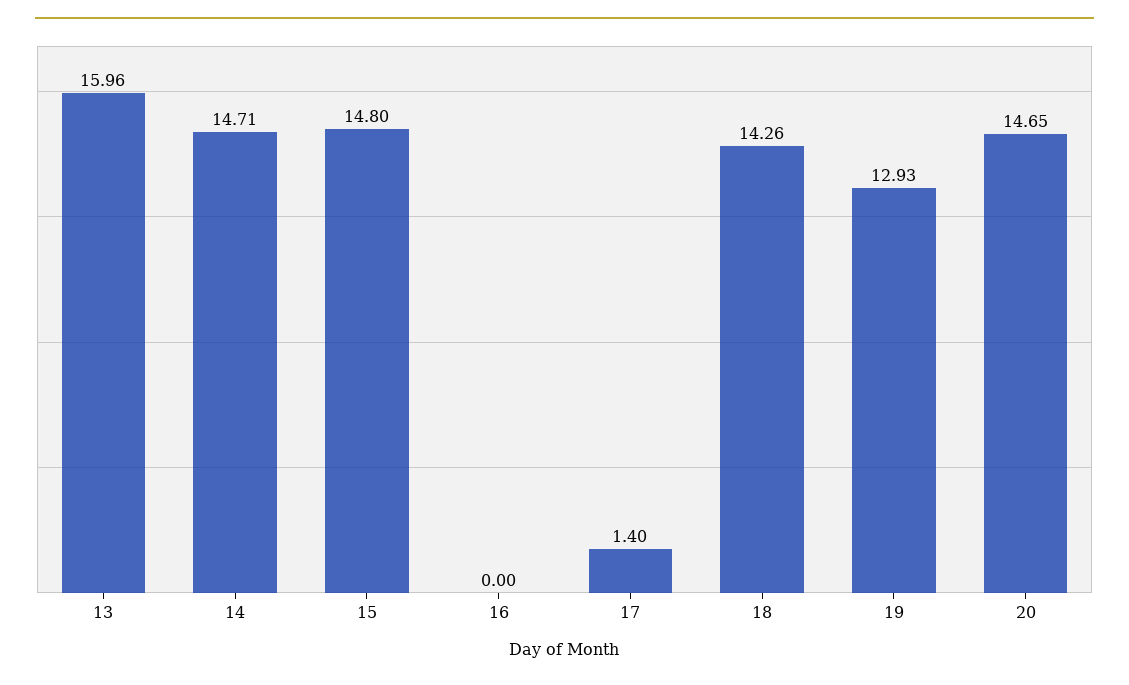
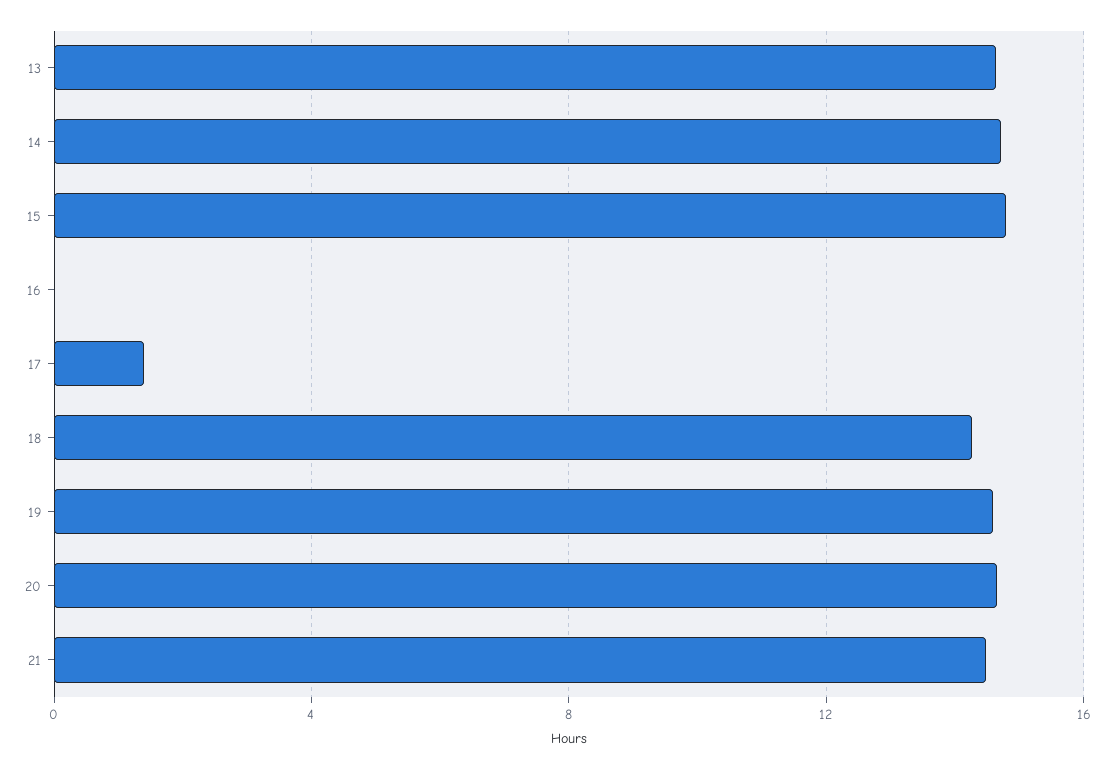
  {
-   "13": 15.96,
+   "13": 14.5,
    "14": 14.71,
    "15": 14.8,
    "16": 0,
    "17": 1.4,
    "18": 14.26,
-   "19": 12.93,
+   "19": 14.5,
-   "20": 14.65
+   "20": 14.65,
+   "21": 14.5
  }

